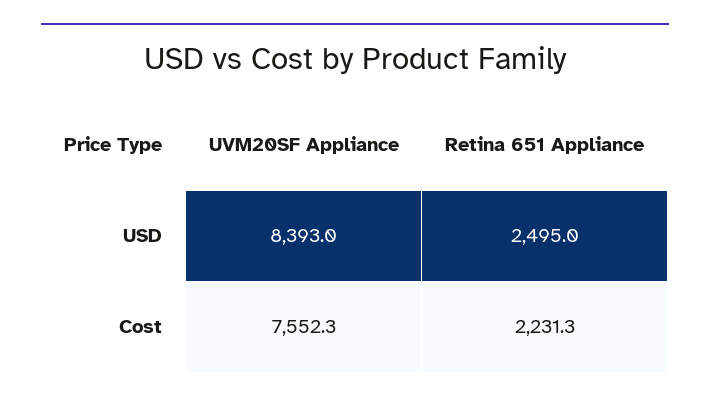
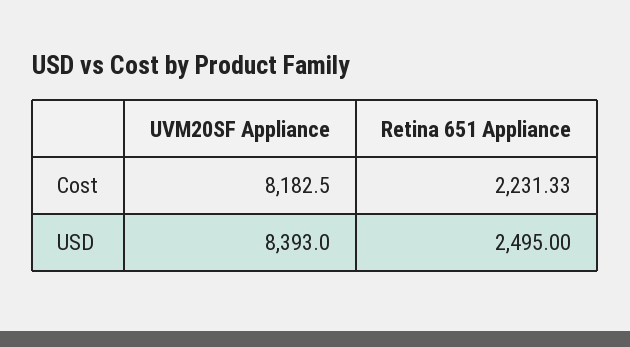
  {
    "UVM20SF Appliance": {
      "USD": 8393,
-     "Cost": 7552.3
+     "Cost": 8182.5
    },
    "Retina 651 Appliance": {
      "USD": 2495,
      "Cost": 2231.33
    }
  }

